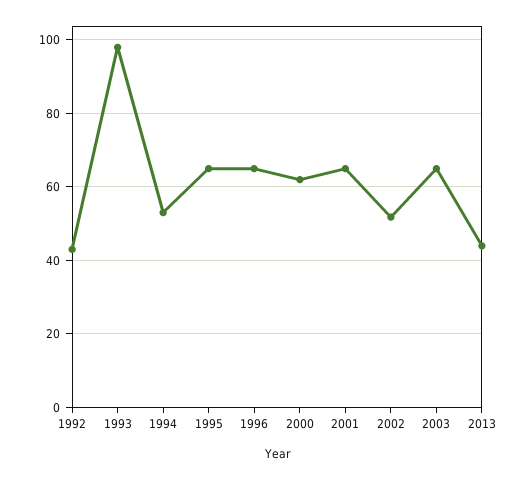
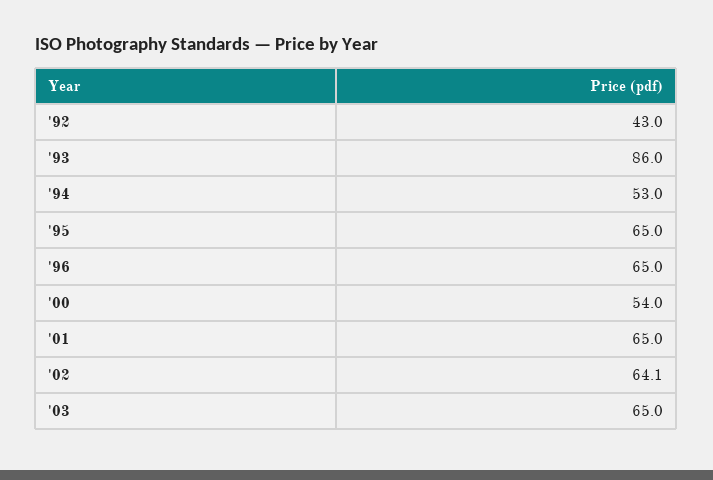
  {
    "1992": 43,
-   "1993": 98,
+   "1993": 86,
    "1994": 53,
    "1995": 65,
    "1996": 65,
-   "2000": 62,
+   "2000": 54,
    "2001": 65,
-   "2002": 52,
+   "2002": 64.1,
-   "2003": 65,
+   "2003": 65
-   "2013": 44
  }

